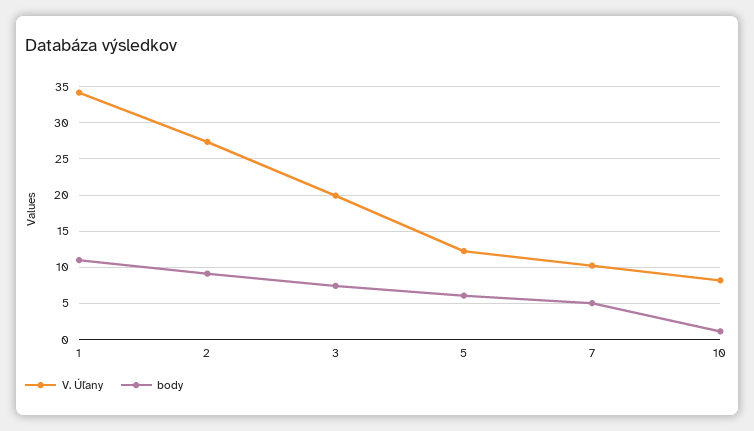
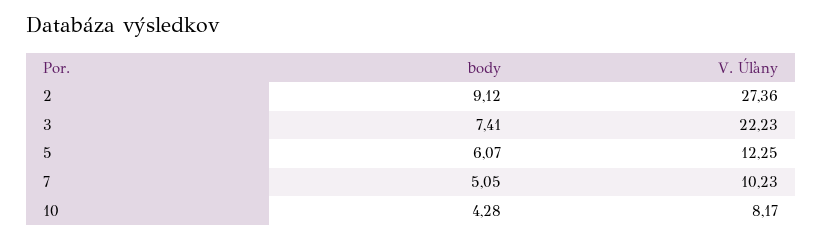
  {
    "V. Úľany": {
-     "1": 34,
      "2": 27.36,
-     "3": 20,
+     "3": 22.23,
      "5": 12.25,
      "7": 10.23,
      "10": 8.17
    },
    "body": {
-     "1": 11,
      "2": 9.12,
      "3": 7.41,
      "5": 6.07,
      "7": 5.05,
-     "10": 1
+     "10": 4.28
    }
  }

